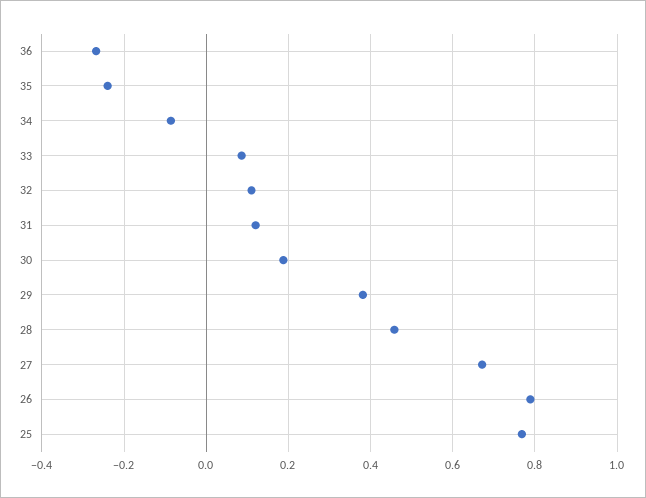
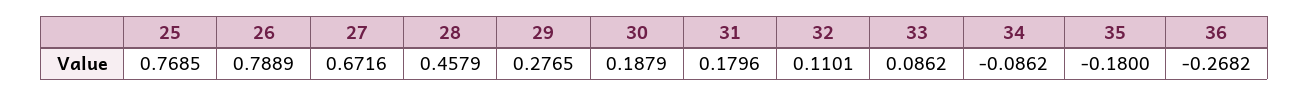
  {
    "36": -0.2682,
-   "35": -0.24,
+   "35": -0.18,
    "34": -0.0862,
    "33": 0.0862,
    "32": 0.1101,
-   "31": 0.12,
+   "31": 0.1796,
    "30": 0.1879,
-   "29": 0.38,
+   "29": 0.2765,
    "28": 0.4579,
    "27": 0.6716,
    "26": 0.7889,
    "25": 0.7685
  }

